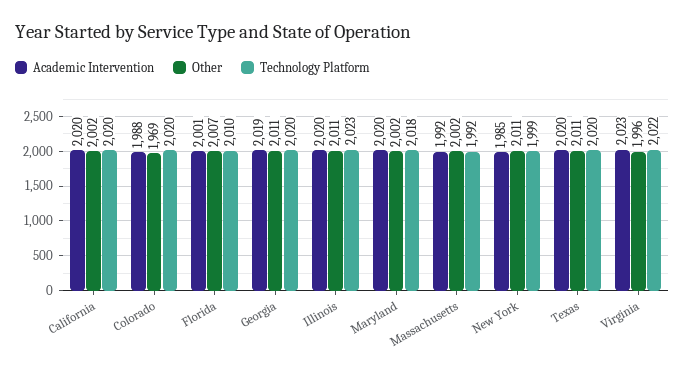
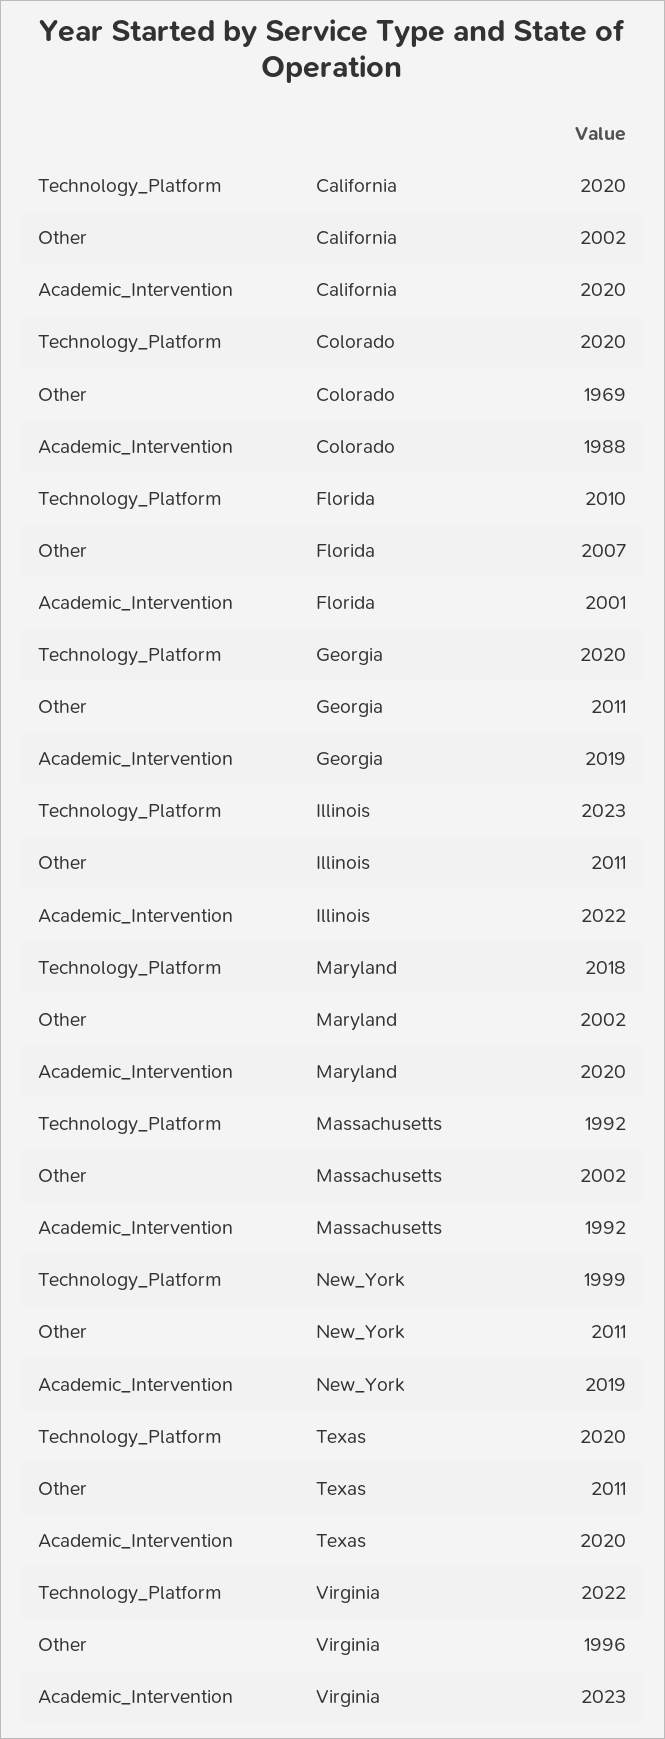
  {
    "Academic Intervention": {
      "California": 2020,
      "Colorado": 1988,
      "Florida": 2001,
      "Georgia": 2019,
-     "Illinois": 2020,
+     "Illinois": 2022,
      "Maryland": 2020,
      "Massachusetts": 1992,
-     "New York": 1985,
+     "New York": 2019,
      "Texas": 2020,
      "Virginia": 2023
    },
    "Other": {
      "California": 2002,
      "Colorado": 1969,
      "Florida": 2007,
      "Georgia": 2011,
      "Illinois": 2011,
      "Maryland": 2002,
      "Massachusetts": 2002,
      "New York": 2011,
      "Texas": 2011,
      "Virginia": 1996
    },
    "Technology Platform": {
      "California": 2020,
      "Colorado": 2020,
      "Florida": 2010,
      "Georgia": 2020,
      "Illinois": 2023,
      "Maryland": 2018,
      "Massachusetts": 1992,
      "New York": 1999,
      "Texas": 2020,
      "Virginia": 2022
    }
  }

